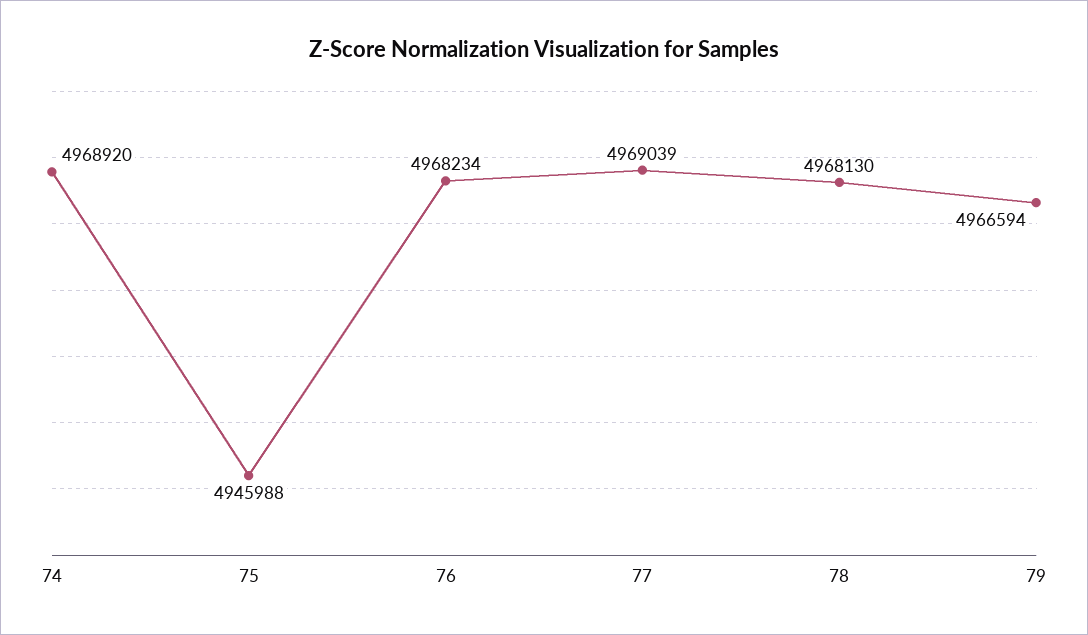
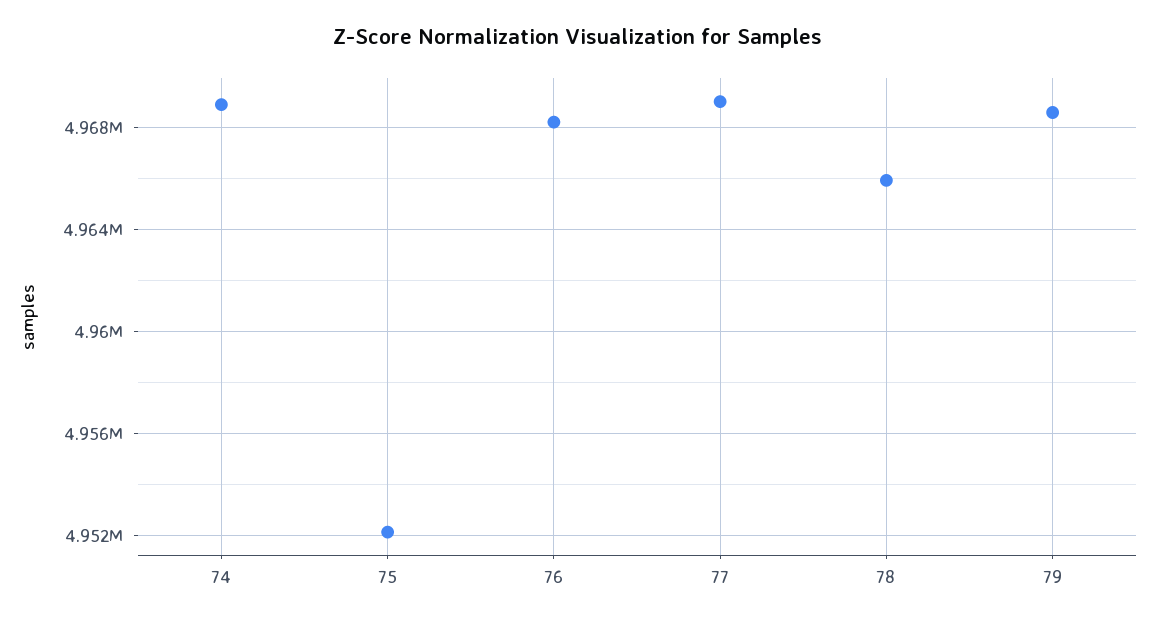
  {
    "74": 4968920,
-   "75": 4945988,
+   "75": 4952000,
    "76": 4968234,
    "77": 4969039,
-   "78": 4968130,
+   "78": 4966000,
-   "79": 4966594
+   "79": 4968500
  }

